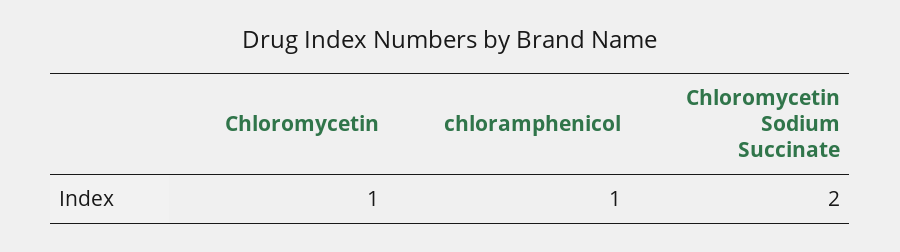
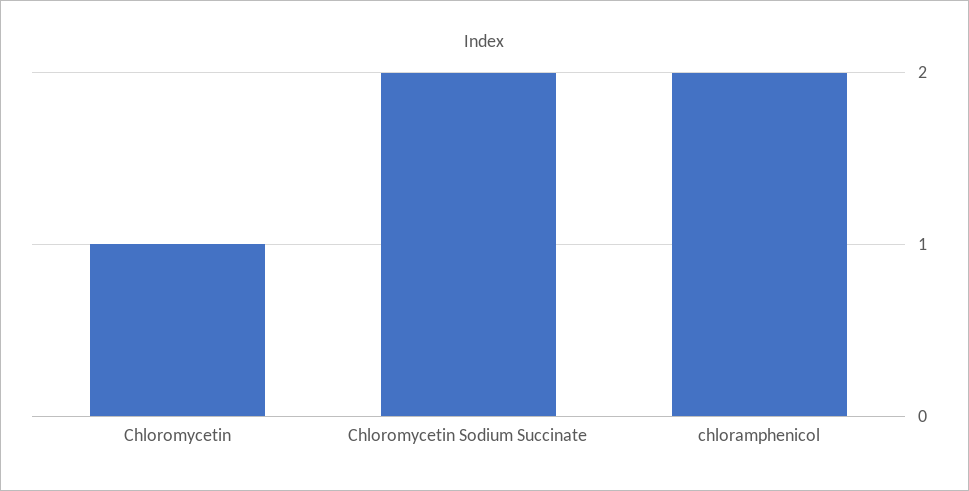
  {
    "Chloromycetin": 1,
-   "chloramphenicol": 1,
+   "chloramphenicol": 2,
    "Chloromycetin Sodium Succinate": 2
  }

